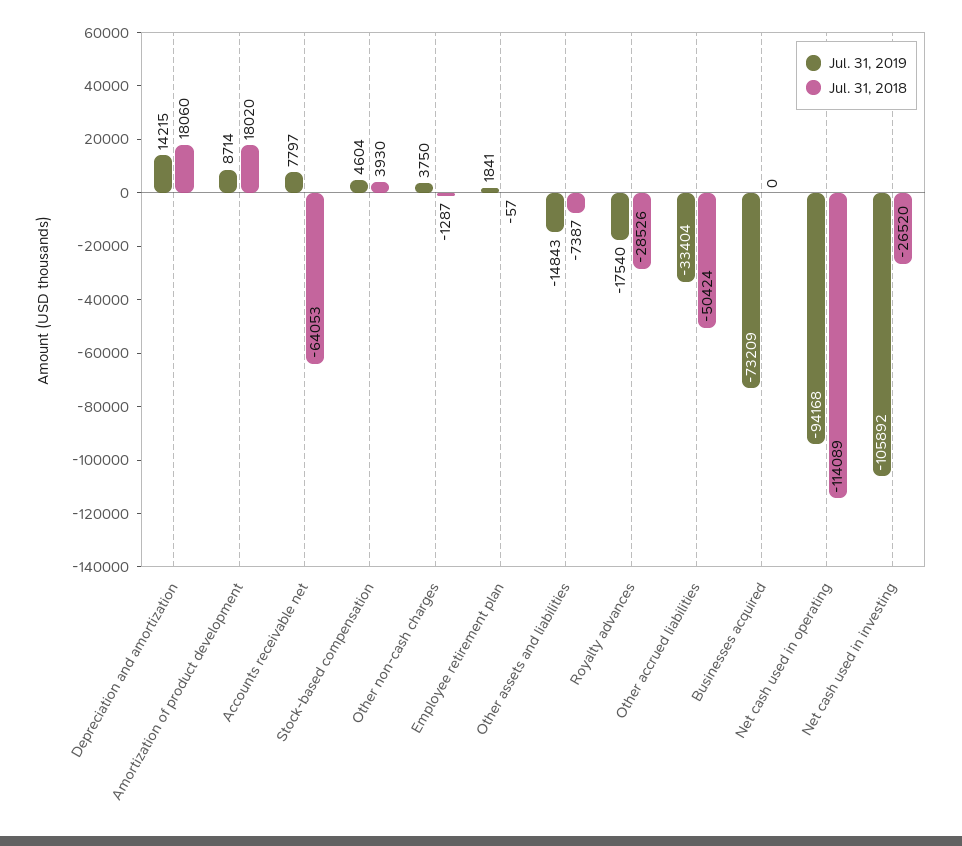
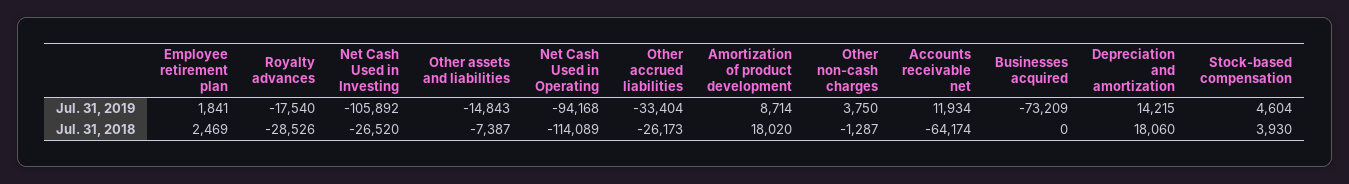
  {
    "Jul. 31, 2019": {
      "Depreciation and amortization": 14215,
      "Amortization of product development": 8714,
-     "Accounts receivable net": 7797,
+     "Accounts receivable net": 11934,
      "Stock-based compensation": 4604,
      "Other non-cash charges": 3750,
      "Employee retirement plan": 1841,
      "Other assets and liabilities": -14843,
      "Royalty advances": -17540,
      "Other accrued liabilities": -33404,
      "Businesses acquired": -73209,
      "Net cash used in operating": -94168,
      "Net cash used in investing": -105892
    },
    "Jul. 31, 2018": {
      "Depreciation and amortization": 18060,
      "Amortization of product development": 18020,
-     "Accounts receivable net": -64053,
+     "Accounts receivable net": -64174,
      "Stock-based compensation": 3930,
      "Other non-cash charges": -1287,
-     "Employee retirement plan": -57,
+     "Employee retirement plan": 2469,
      "Other assets and liabilities": -7387,
      "Royalty advances": -28526,
-     "Other accrued liabilities": -50424,
+     "Other accrued liabilities": -26173,
      "Businesses acquired": 0,
      "Net cash used in operating": -114089,
      "Net cash used in investing": -26520
    }
  }

